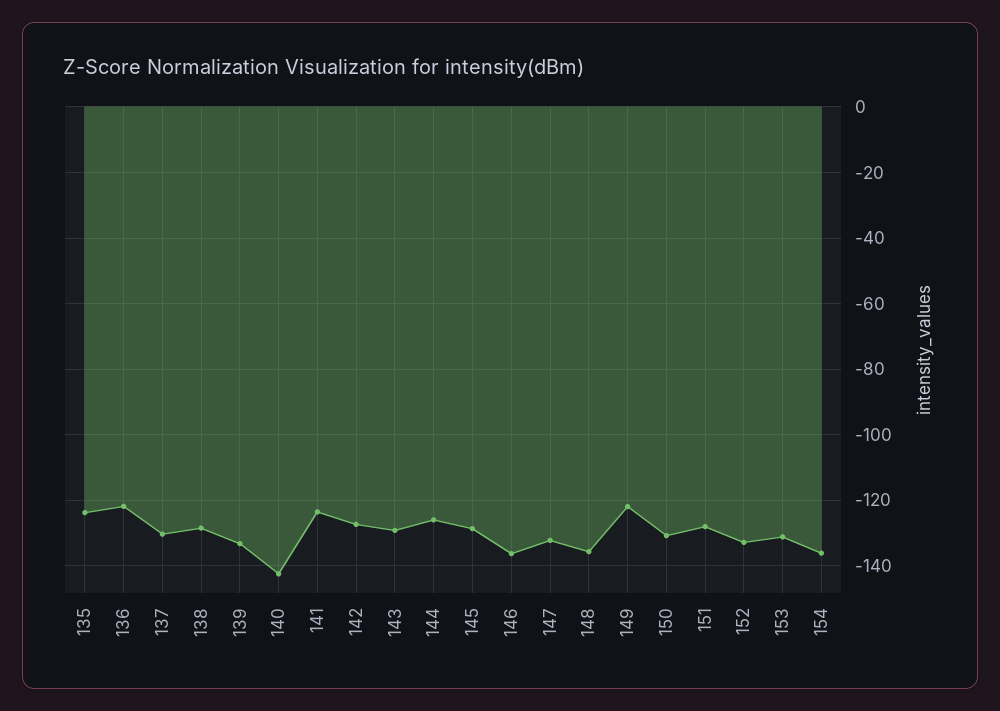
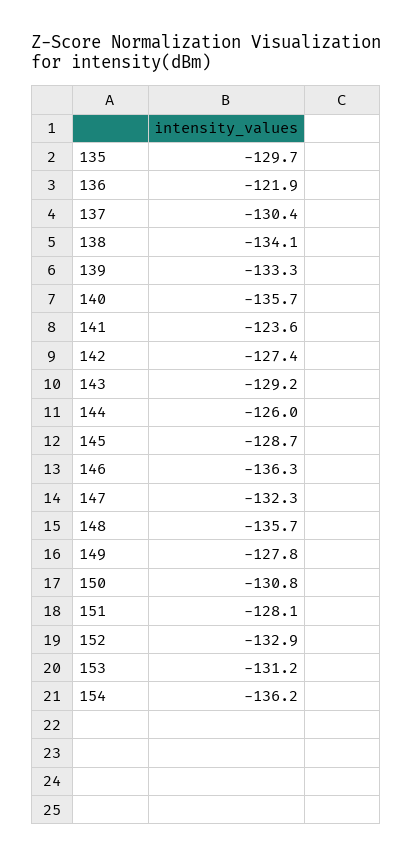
  {
-   "135": -124,
+   "135": -129.7,
    "136": -121.9,
    "137": -130.4,
-   "138": -128,
+   "138": -134.1,
    "139": -133.3,
-   "140": -142,
+   "140": -135.7,
    "141": -123.6,
    "142": -127.4,
    "143": -129.2,
    "144": -126,
    "145": -128.7,
    "146": -136.3,
    "147": -132.3,
    "148": -135.7,
-   "149": -122,
+   "149": -127.8,
    "150": -130.8,
    "151": -128.1,
    "152": -132.9,
    "153": -131.2,
    "154": -136.2
  }

